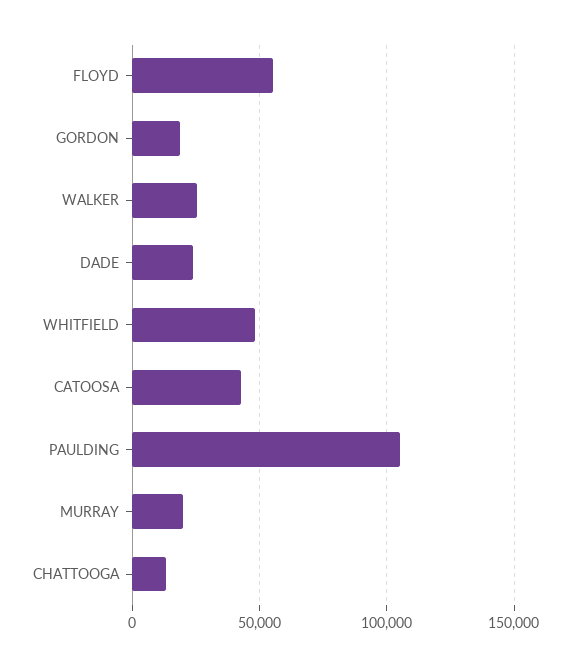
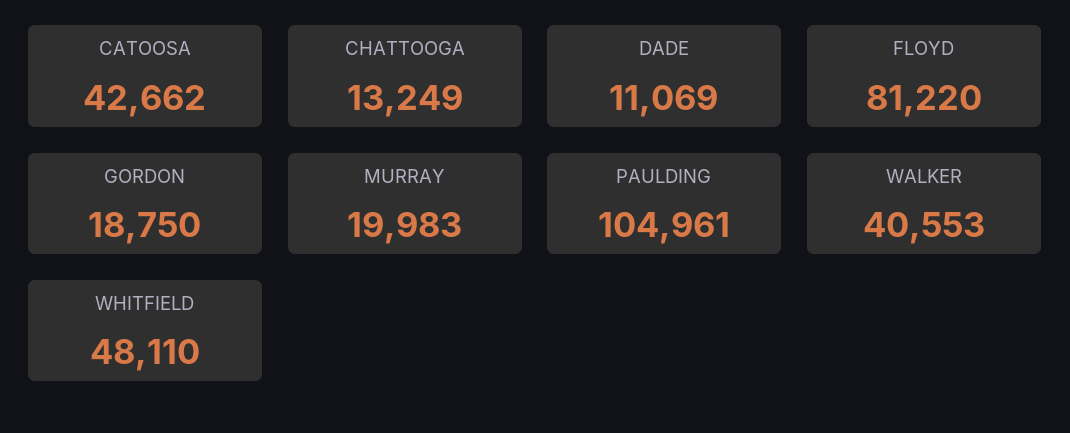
  {
-   "FLOYD": 55000,
+   "FLOYD": 81220,
    "GORDON": 18750,
-   "WALKER": 25000,
+   "WALKER": 40553,
-   "DADE": 25000,
+   "DADE": 11069,
    "WHITFIELD": 48110,
    "CATOOSA": 42662,
    "PAULDING": 104961,
    "MURRAY": 19983,
    "CHATTOOGA": 13249
  }

